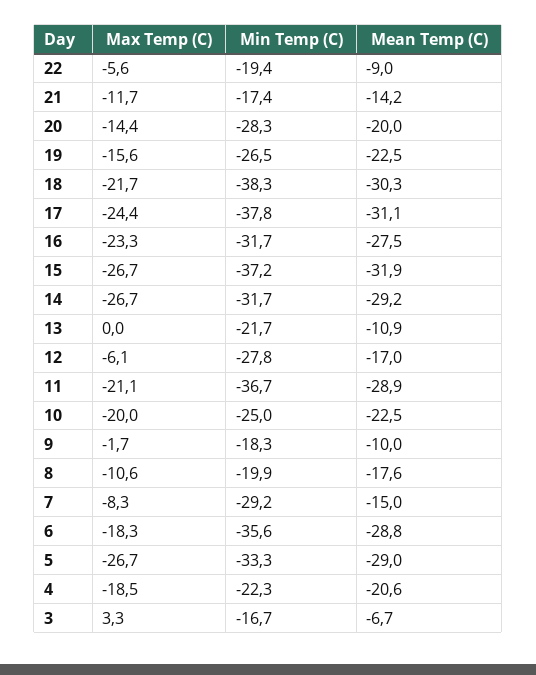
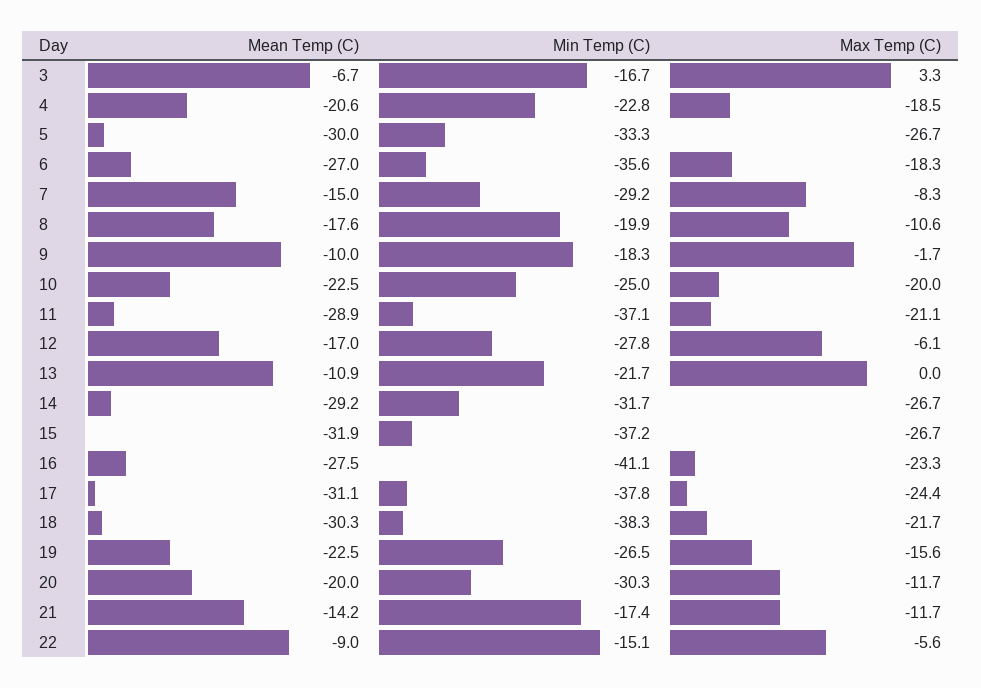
  {
    "Max Temp (C)": {
      "22": -5.6,
      "21": -11.7,
-     "20": -14.4,
+     "20": -11.7,
      "19": -15.6,
      "18": -21.7,
      "17": -24.4,
      "16": -23.3,
      "15": -26.7,
      "14": -26.7,
      "13": 0,
      "12": -6.1,
      "11": -21.1,
      "10": -20,
      "9": -1.7,
      "8": -10.6,
      "7": -8.3,
      "6": -18.3,
      "5": -26.7,
      "4": -18.5,
      "3": 3.3
    },
    "Min Temp (C)": {
-     "22": -19.4,
+     "22": -15.1,
      "21": -17.4,
-     "20": -28.3,
+     "20": -30.3,
      "19": -26.5,
      "18": -38.3,
      "17": -37.8,
-     "16": -31.7,
+     "16": -41.1,
      "15": -37.2,
      "14": -31.7,
      "13": -21.7,
      "12": -27.8,
-     "11": -36.7,
+     "11": -37.1,
      "10": -25,
      "9": -18.3,
      "8": -19.9,
      "7": -29.2,
      "6": -35.6,
      "5": -33.3,
-     "4": -22.3,
+     "4": -22.8,
      "3": -16.7
    },
    "Mean Temp (C)": {
      "22": -9,
      "21": -14.2,
      "20": -20,
      "19": -22.5,
      "18": -30.3,
      "17": -31.1,
      "16": -27.5,
      "15": -31.9,
      "14": -29.2,
      "13": -10.9,
      "12": -17,
      "11": -28.9,
      "10": -22.5,
      "9": -10,
      "8": -17.6,
      "7": -15,
-     "6": -28.8,
+     "6": -27,
-     "5": -29,
+     "5": -30,
      "4": -20.6,
      "3": -6.7
    }
  }

